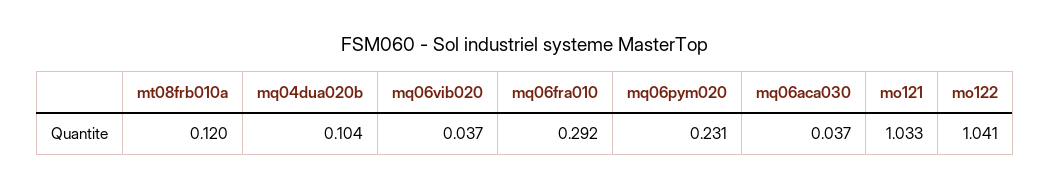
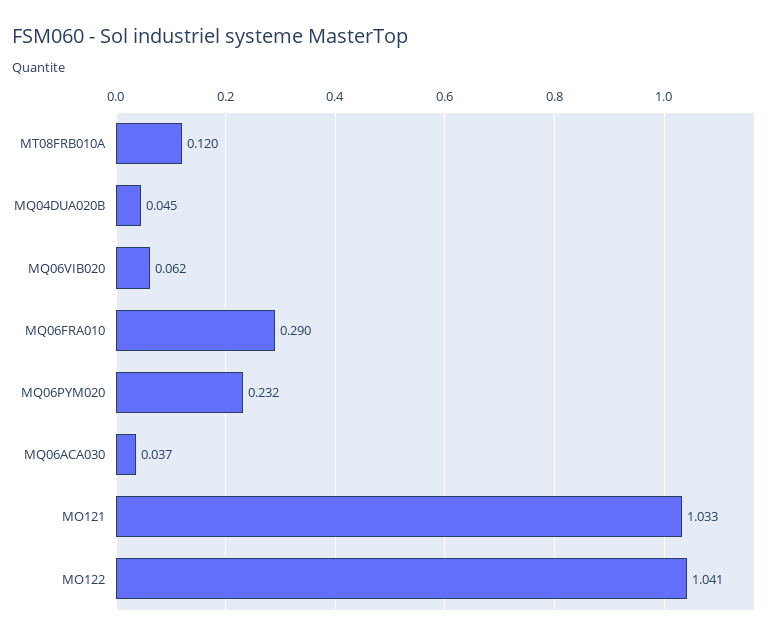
  {
    "mt08frb010a": 0.12,
-   "mq04dua020b": 0.104,
+   "mq04dua020b": 0.045,
-   "mq06vib020": 0.037,
+   "mq06vib020": 0.062,
-   "mq06fra010": 0.292,
+   "mq06fra010": 0.29,
-   "mq06pym020": 0.231,
+   "mq06pym020": 0.232,
    "mq06aca030": 0.037,
    "mo121": 1.033,
    "mo122": 1.041
  }

